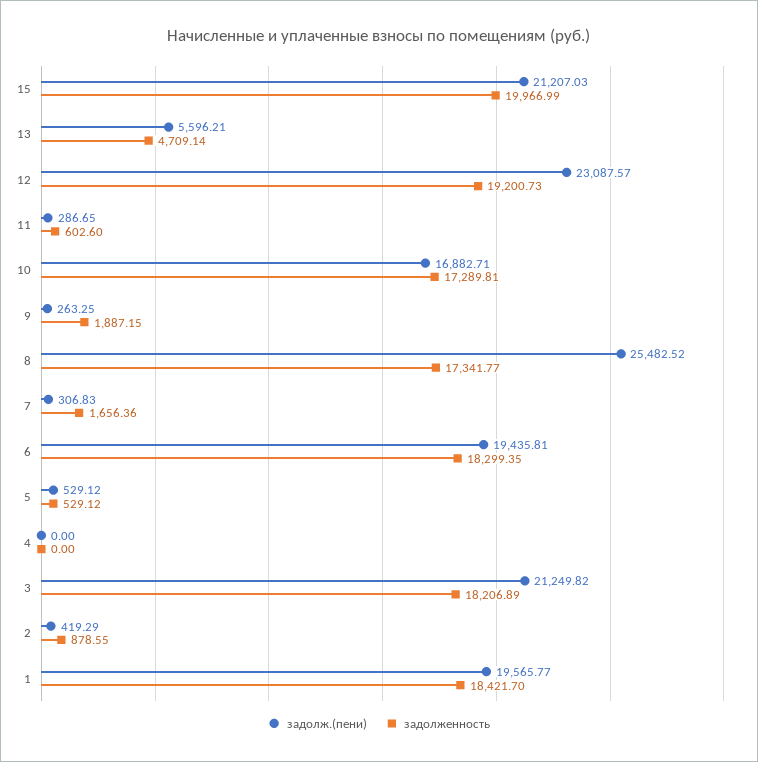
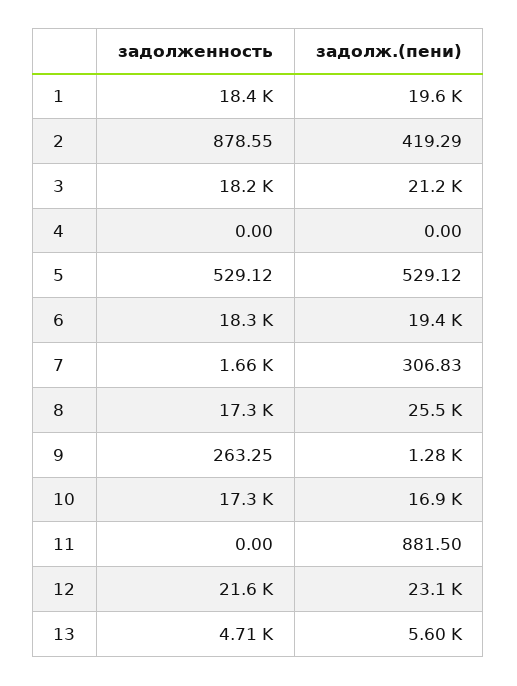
  {
    "задолж.(пени)": {
-     "15": 21207.03,
      "13": 5596.21,
      "12": 23087.57,
-     "11": 286.65,
+     "11": 881.5,
      "10": 16882.71,
-     "9": 263.25,
+     "9": 1280,
      "8": 25482.52,
      "7": 306.83,
      "6": 19435.81,
      "5": 529.12,
      "4": 0,
      "3": 21249.82,
      "2": 419.29,
      "1": 19565.77
    },
    "задолженность": {
-     "15": 19966.99,
      "13": 4709.14,
-     "12": 19200.73,
+     "12": 21600,
-     "11": 602.6,
+     "11": 0,
      "10": 17289.81,
-     "9": 1887.15,
+     "9": 263.25,
      "8": 17341.77,
      "7": 1656.36,
      "6": 18299.35,
      "5": 529.12,
      "4": 0,
      "3": 18206.89,
      "2": 878.55,
      "1": 18421.7
    }
  }

